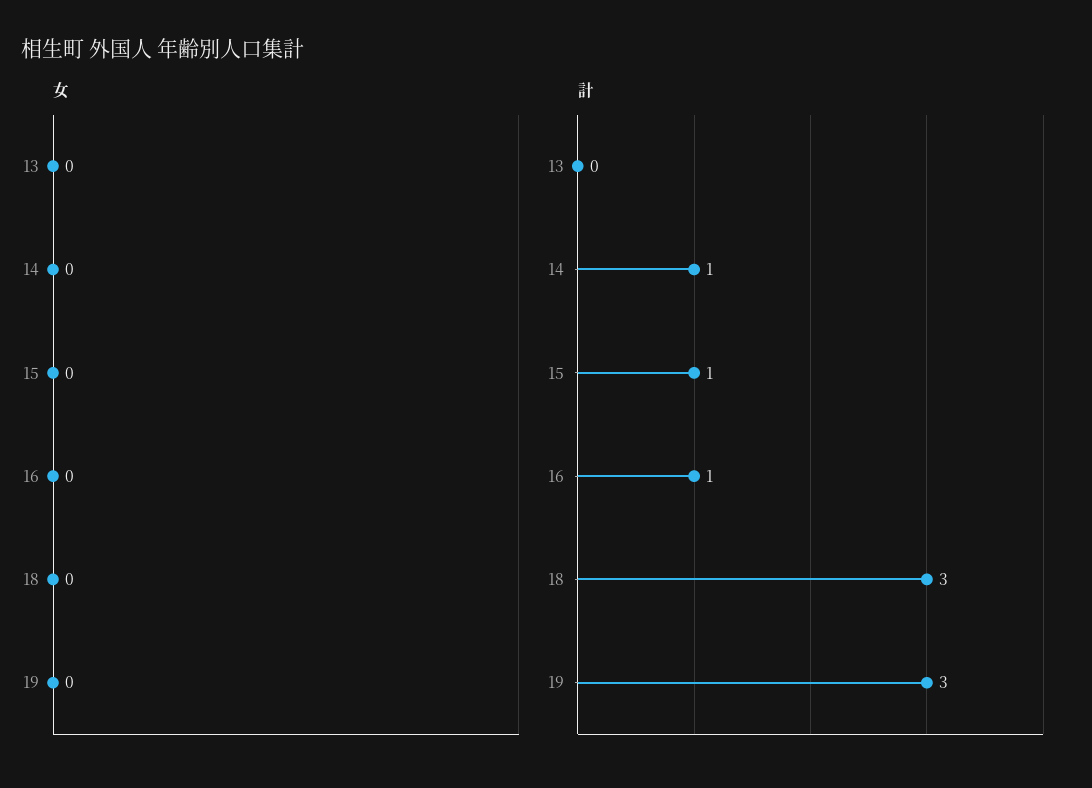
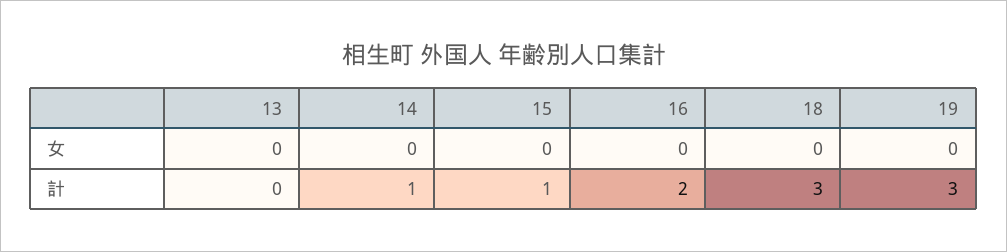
  {
    "女": {
      "13": 0,
      "14": 0,
      "15": 0,
      "16": 0,
      "18": 0,
      "19": 0
    },
    "計": {
      "13": 0,
      "14": 1,
      "15": 1,
-     "16": 1,
+     "16": 2,
      "18": 3,
      "19": 3
    }
  }

